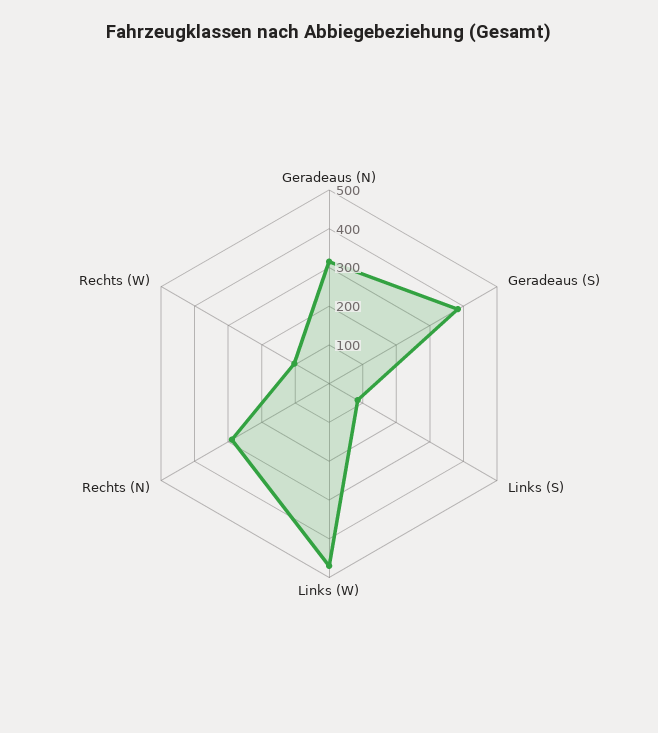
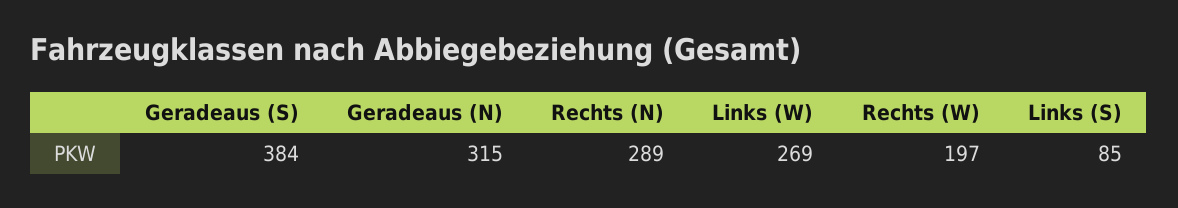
  {
    "Geradeaus (N)": 315,
    "Geradeaus (S)": 384,
    "Links (S)": 85,
-   "Links (W)": 475,
+   "Links (W)": 269,
    "Rechts (N)": 289,
-   "Rechts (W)": 100
+   "Rechts (W)": 197
  }

